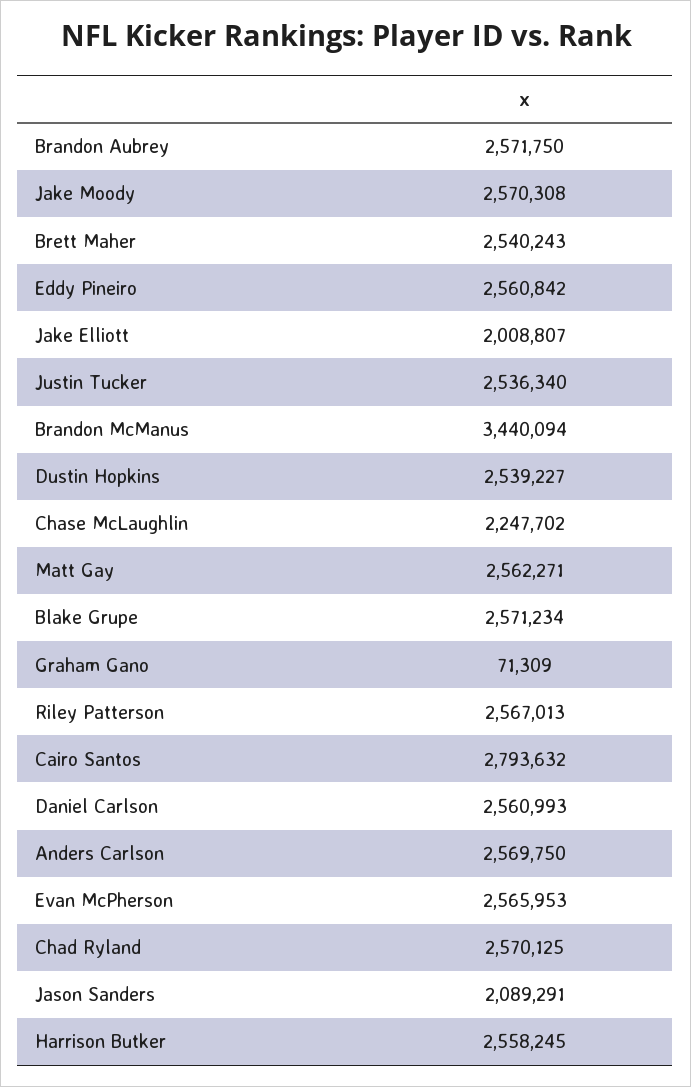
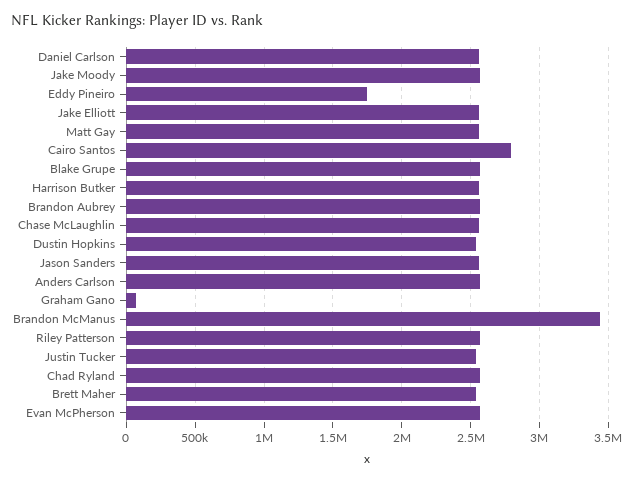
  {
    "Brandon Aubrey": 2571750,
    "Jake Moody": 2570308,
    "Brett Maher": 2540243,
-   "Eddy Pineiro": 2560842,
+   "Eddy Pineiro": 1750000,
-   "Jake Elliott": 2008807,
+   "Jake Elliott": 2550000,
    "Justin Tucker": 2536340,
    "Brandon McManus": 3440094,
    "Dustin Hopkins": 2539227,
-   "Chase McLaughlin": 2247702,
+   "Chase McLaughlin": 2550000,
    "Matt Gay": 2562271,
    "Blake Grupe": 2571234,
    "Graham Gano": 71309,
    "Riley Patterson": 2567013,
    "Cairo Santos": 2793632,
    "Daniel Carlson": 2560993,
    "Anders Carlson": 2569750,
    "Evan McPherson": 2565953,
    "Chad Ryland": 2570125,
-   "Jason Sanders": 2089291,
+   "Jason Sanders": 2550000,
    "Harrison Butker": 2558245
  }

